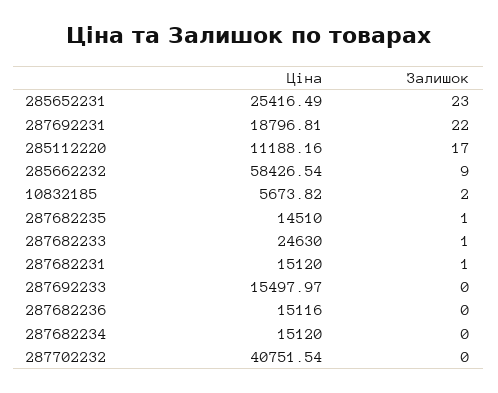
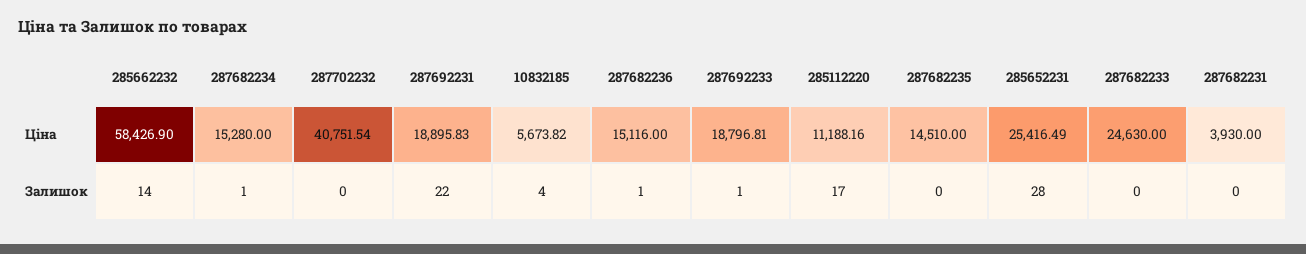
  {
    "Ціна": {
      "285652231": 25416.49,
-     "287692231": 18796.81,
+     "287692231": 18895.83,
      "285112220": 11188.16,
-     "285662232": 58426.54,
+     "285662232": 58426.9,
      "10832185": 5673.82,
      "287682235": 14510,
      "287682233": 24630,
-     "287682231": 15120,
+     "287682231": 3930,
-     "287692233": 15497.97,
+     "287692233": 18796.81,
      "287682236": 15116,
-     "287682234": 15120,
+     "287682234": 15280,
      "287702232": 40751.54
    },
    "Залишок": {
-     "285652231": 23,
+     "285652231": 28,
      "287692231": 22,
      "285112220": 17,
-     "285662232": 9,
+     "285662232": 14,
-     "10832185": 2,
+     "10832185": 4,
-     "287682235": 1,
+     "287682235": 0,
-     "287682233": 1,
+     "287682233": 0,
-     "287682231": 1,
+     "287682231": 0,
-     "287692233": 0,
+     "287692233": 1,
-     "287682236": 0,
+     "287682236": 1,
-     "287682234": 0,
+     "287682234": 1,
      "287702232": 0
    }
  }

